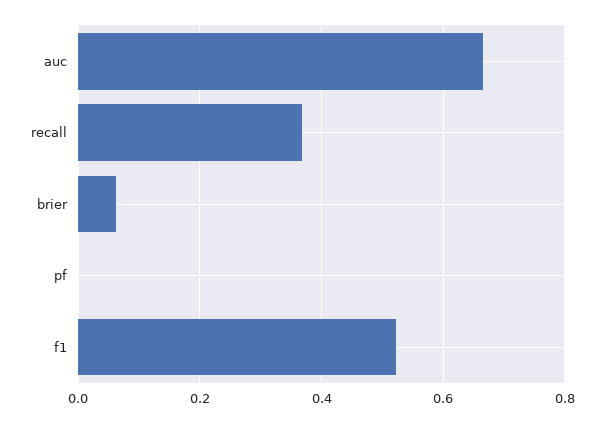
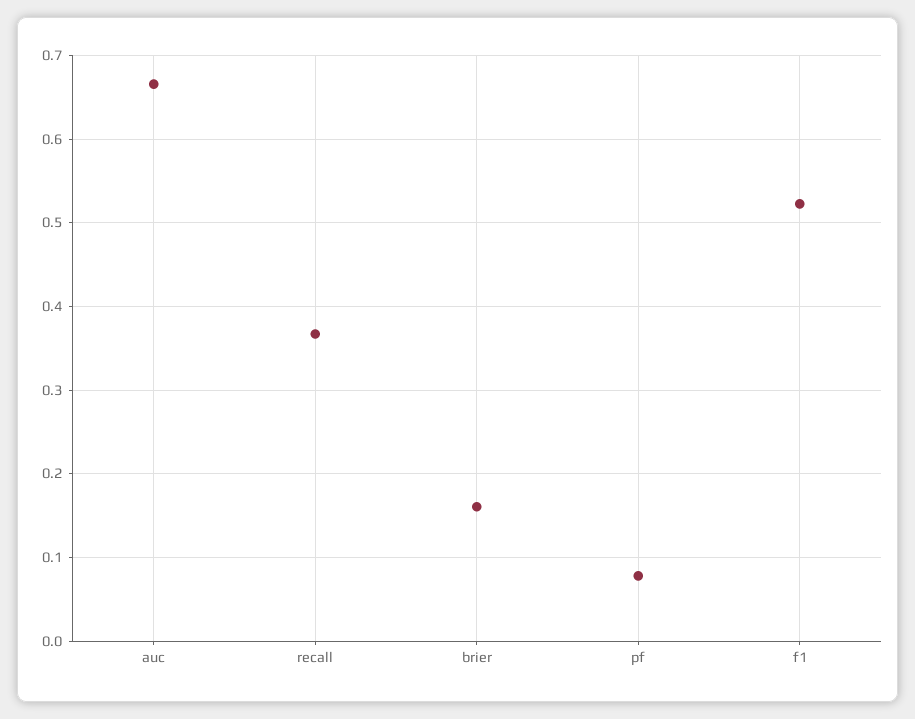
  {
    "auc": 0.67,
    "recall": 0.37,
-   "brier": 0.06,
+   "brier": 0.16,
-   "pf": 0,
+   "pf": 0.08,
    "f1": 0.52
  }

